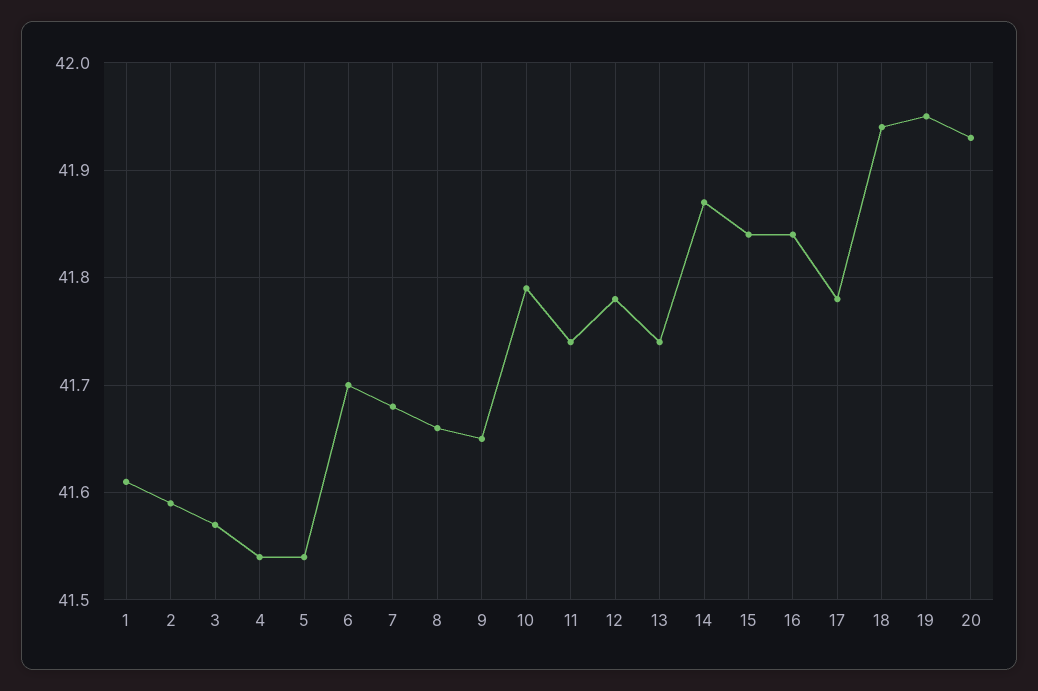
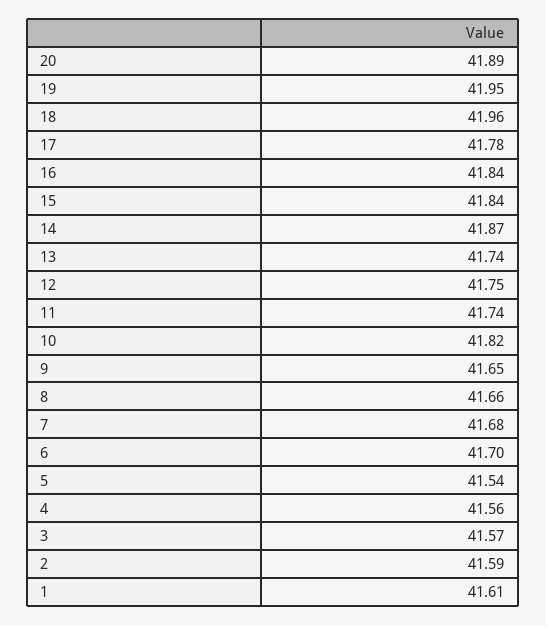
  {
    "1": 41.61,
    "2": 41.59,
    "3": 41.57,
-   "4": 41.54,
+   "4": 41.56,
    "5": 41.54,
    "6": 41.7,
    "7": 41.68,
    "8": 41.66,
    "9": 41.65,
-   "10": 41.79,
+   "10": 41.82,
    "11": 41.74,
-   "12": 41.78,
+   "12": 41.75,
    "13": 41.74,
    "14": 41.87,
    "15": 41.84,
    "16": 41.84,
    "17": 41.78,
-   "18": 41.94,
+   "18": 41.96,
    "19": 41.95,
-   "20": 41.93
+   "20": 41.89
  }

